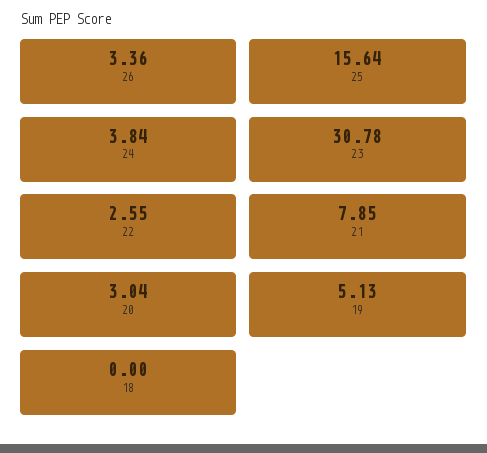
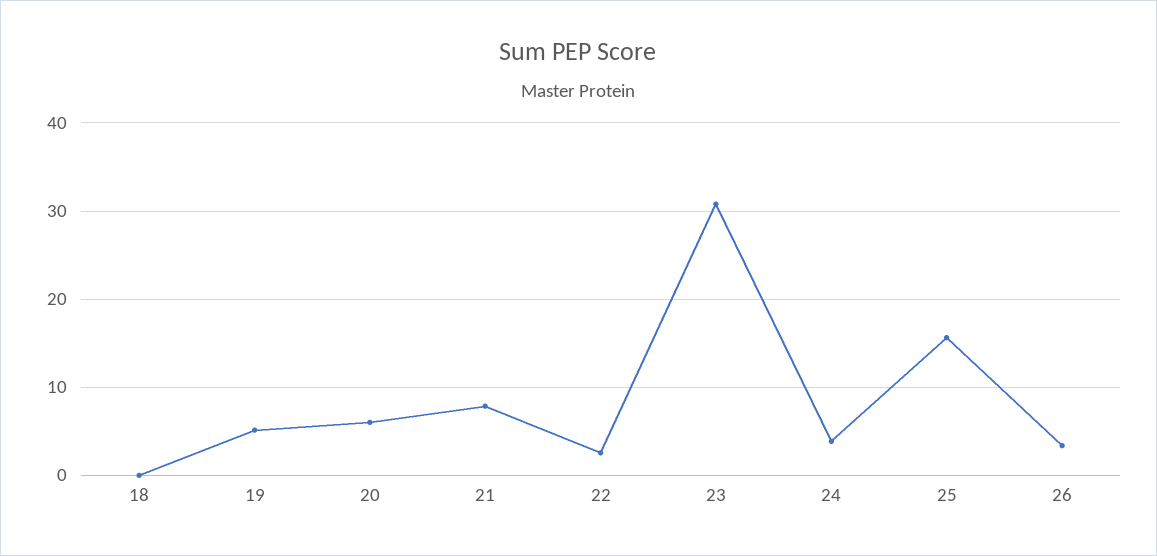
  {
    "26": 3.36,
    "25": 15.64,
    "24": 3.84,
    "23": 30.78,
    "22": 2.55,
    "21": 7.85,
-   "20": 3.04,
+   "20": 6,
    "19": 5.13,
    "18": 0
  }

